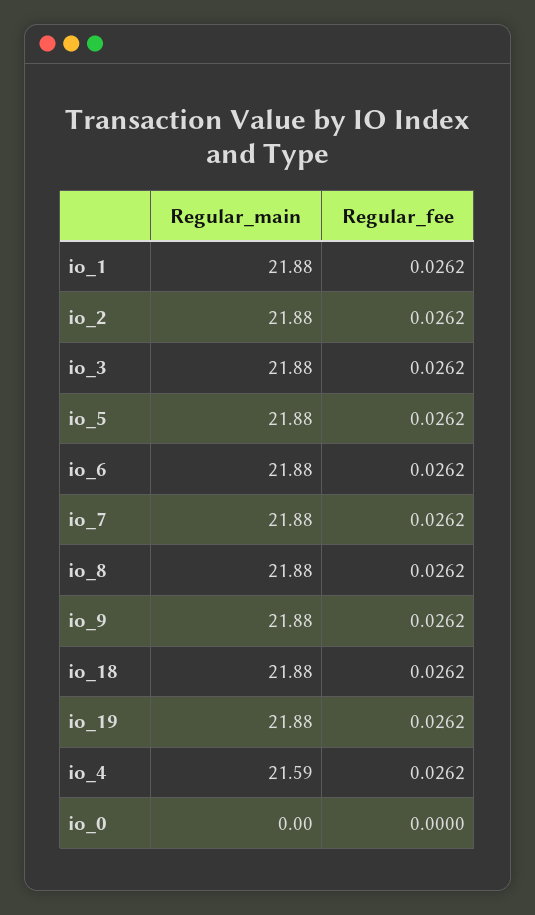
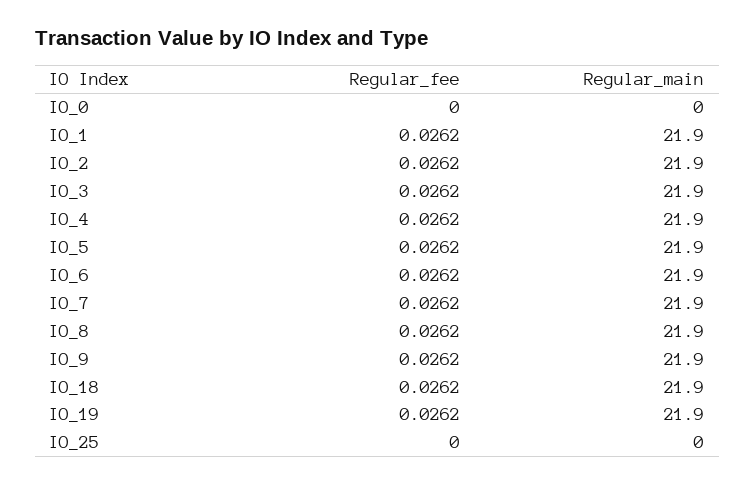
  {
    "Regular_main": {
      "io_1": 21.88,
      "io_2": 21.88,
      "io_3": 21.88,
      "io_5": 21.88,
      "io_6": 21.88,
      "io_7": 21.88,
      "io_8": 21.88,
      "io_9": 21.88,
      "io_18": 21.88,
      "io_19": 21.88,
-     "io_4": 21.59,
+     "io_4": 21.9,
-     "io_0": 0
+     "io_0": 0,
+     "IO_25": 0
    },
    "Regular_fee": {
      "io_1": 0.0262,
      "io_2": 0.0262,
      "io_3": 0.0262,
      "io_5": 0.0262,
      "io_6": 0.0262,
      "io_7": 0.0262,
      "io_8": 0.0262,
      "io_9": 0.0262,
      "io_18": 0.0262,
      "io_19": 0.0262,
      "io_4": 0.0262,
-     "io_0": 0
+     "io_0": 0,
+     "IO_25": 0
    }
  }

